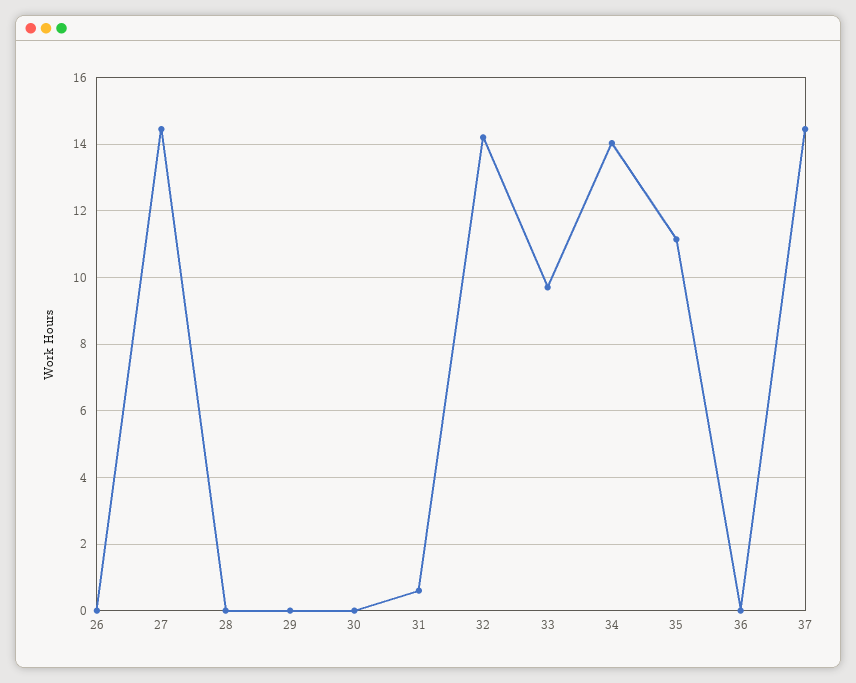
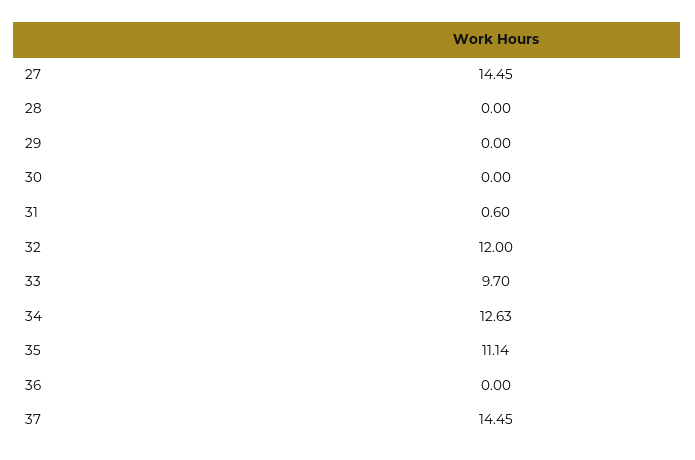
  {
-   "26": 0,
    "27": 14.45,
    "28": 0,
    "29": 0,
    "30": 0,
    "31": 0.6,
-   "32": 14.2,
+   "32": 12,
    "33": 9.7,
-   "34": 14,
+   "34": 12.63,
    "35": 11.14,
    "36": 0,
    "37": 14.45
  }

